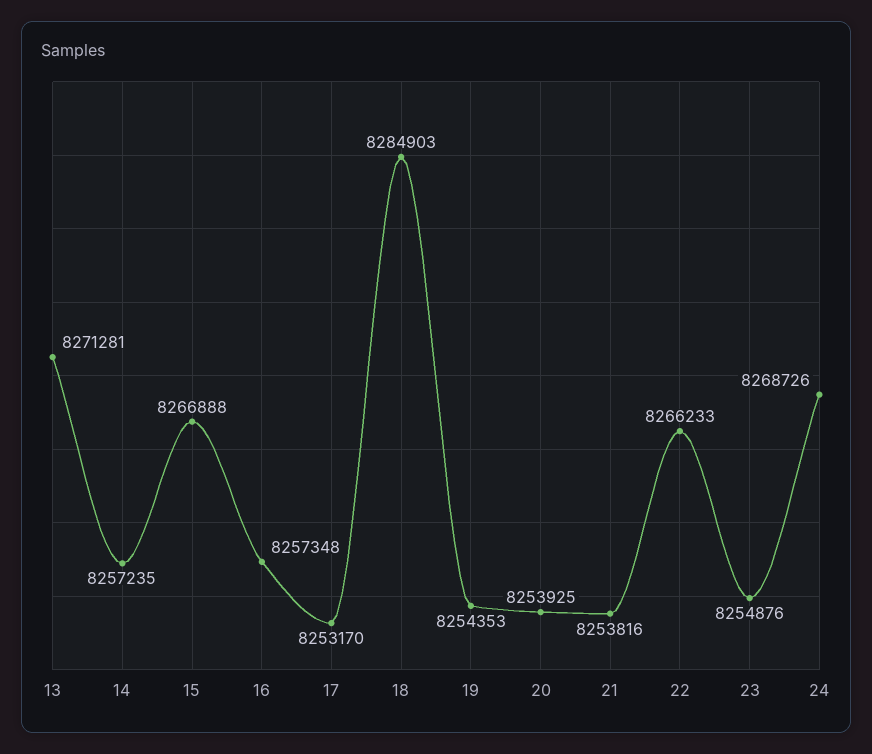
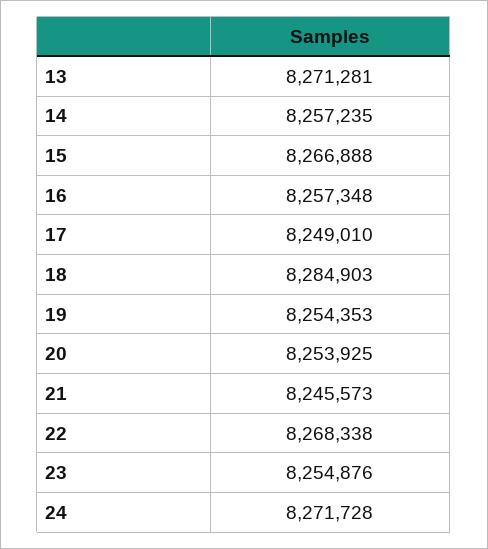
  {
    "13": 8271281,
    "14": 8257235,
    "15": 8266888,
    "16": 8257348,
-   "17": 8253170,
+   "17": 8249010,
    "18": 8284903,
    "19": 8254353,
    "20": 8253925,
-   "21": 8253816,
+   "21": 8245573,
-   "22": 8266233,
+   "22": 8268338,
    "23": 8254876,
-   "24": 8268726
+   "24": 8271728
  }

